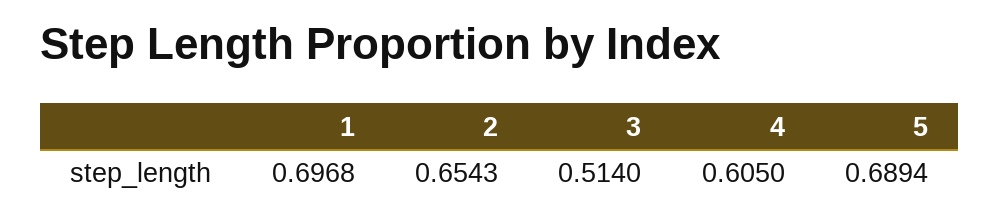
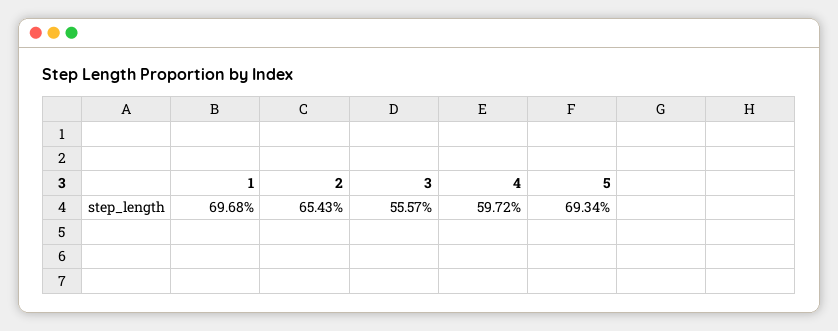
  {
    "1": 0.6968,
    "2": 0.6543,
-   "3": 0.514,
+   "3": 0.5557,
-   "4": 0.605,
+   "4": 0.5972,
-   "5": 0.6894
+   "5": 0.6934
  }

